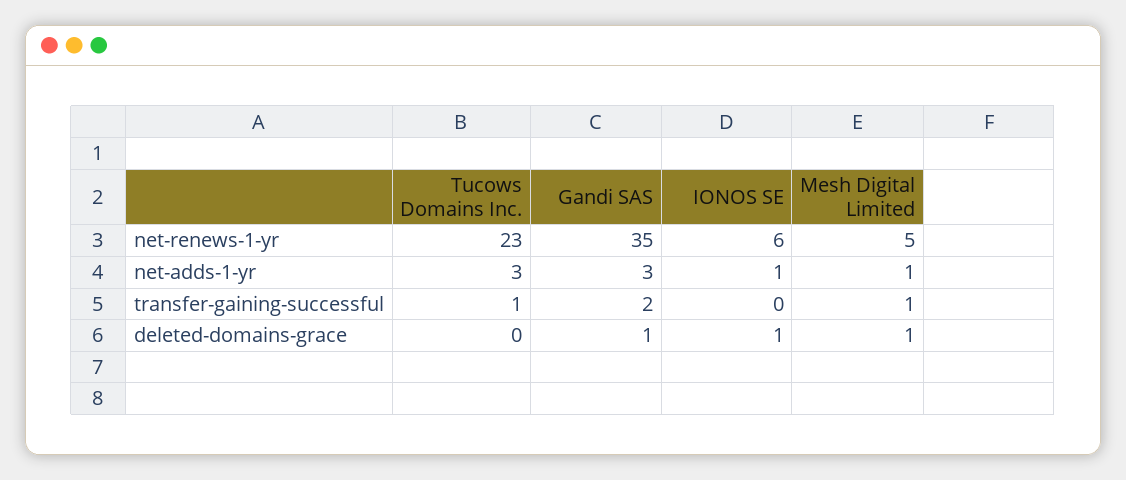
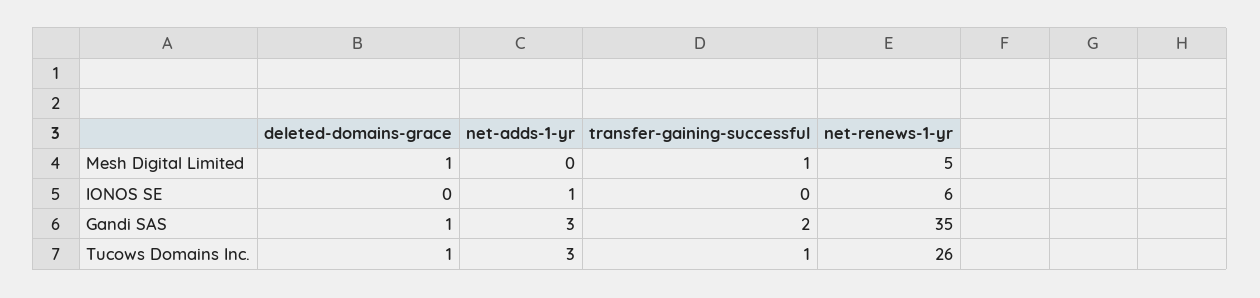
  {
    "Tucows Domains Inc.": {
-     "net-renews-1-yr": 23,
+     "net-renews-1-yr": 26,
      "net-adds-1-yr": 3,
      "transfer-gaining-successful": 1,
-     "deleted-domains-grace": 0
+     "deleted-domains-grace": 1
    },
    "Gandi SAS": {
      "net-renews-1-yr": 35,
      "net-adds-1-yr": 3,
      "transfer-gaining-successful": 2,
      "deleted-domains-grace": 1
    },
    "IONOS SE": {
      "net-renews-1-yr": 6,
      "net-adds-1-yr": 1,
      "transfer-gaining-successful": 0,
-     "deleted-domains-grace": 1
+     "deleted-domains-grace": 0
    },
    "Mesh Digital Limited": {
      "net-renews-1-yr": 5,
-     "net-adds-1-yr": 1,
+     "net-adds-1-yr": 0,
      "transfer-gaining-successful": 1,
      "deleted-domains-grace": 1
    }
  }

